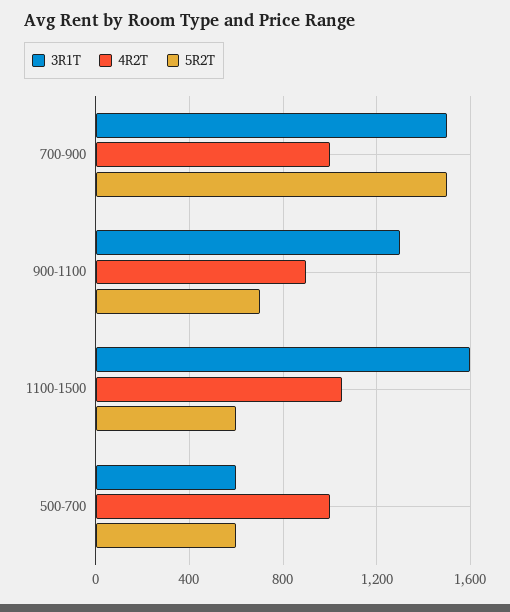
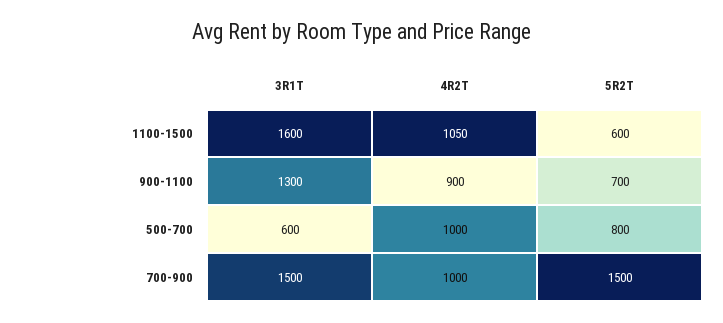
  {
    "3R1T": {
      "700-900": 1500,
      "900-1100": 1300,
      "1100-1500": 1600,
      "500-700": 600
    },
    "4R2T": {
      "700-900": 1000,
      "900-1100": 900,
      "1100-1500": 1050,
      "500-700": 1000
    },
    "5R2T": {
      "700-900": 1500,
      "900-1100": 700,
      "1100-1500": 600,
-     "500-700": 600
+     "500-700": 800
    }
  }

